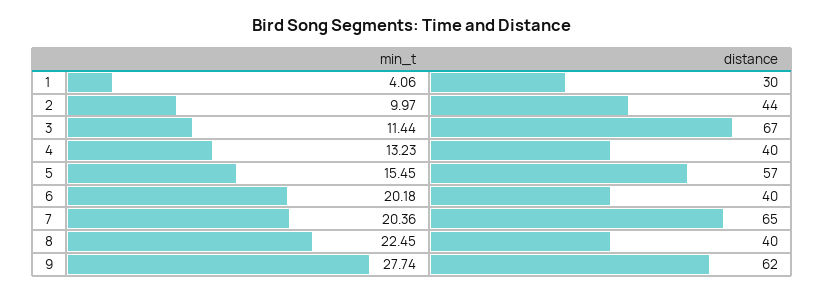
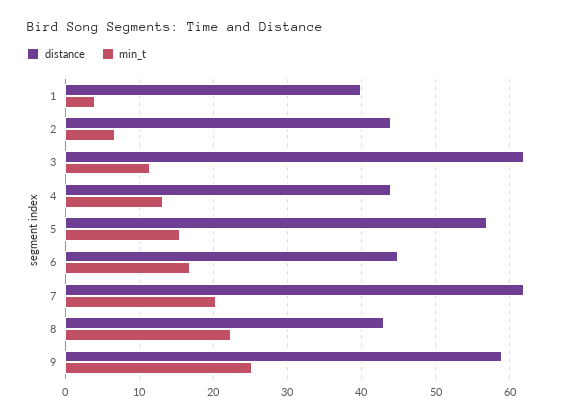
  {
    "min_t": {
      "1": 4.06,
-     "2": 9.97,
+     "2": 7,
      "3": 11.44,
      "4": 13.23,
      "5": 15.45,
-     "6": 20.18,
+     "6": 17,
      "7": 20.36,
      "8": 22.45,
-     "9": 27.74
+     "9": 25
    },
    "distance": {
-     "1": 30,
+     "1": 40,
      "2": 44,
-     "3": 67,
+     "3": 62,
-     "4": 40,
+     "4": 44,
      "5": 57,
-     "6": 40,
+     "6": 45,
-     "7": 65,
+     "7": 62,
-     "8": 40,
+     "8": 43,
-     "9": 62
+     "9": 59
    }
  }

